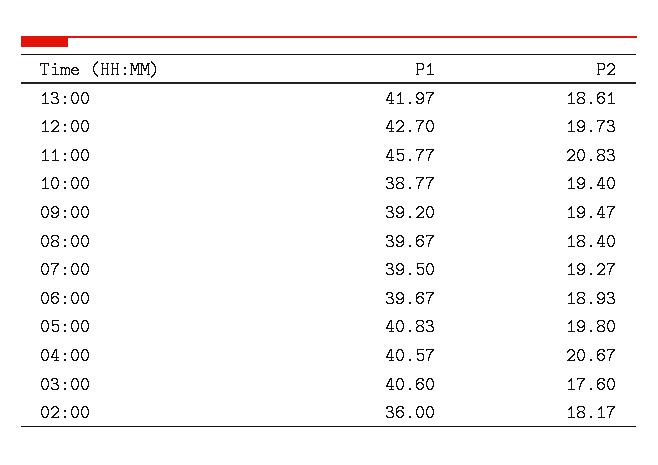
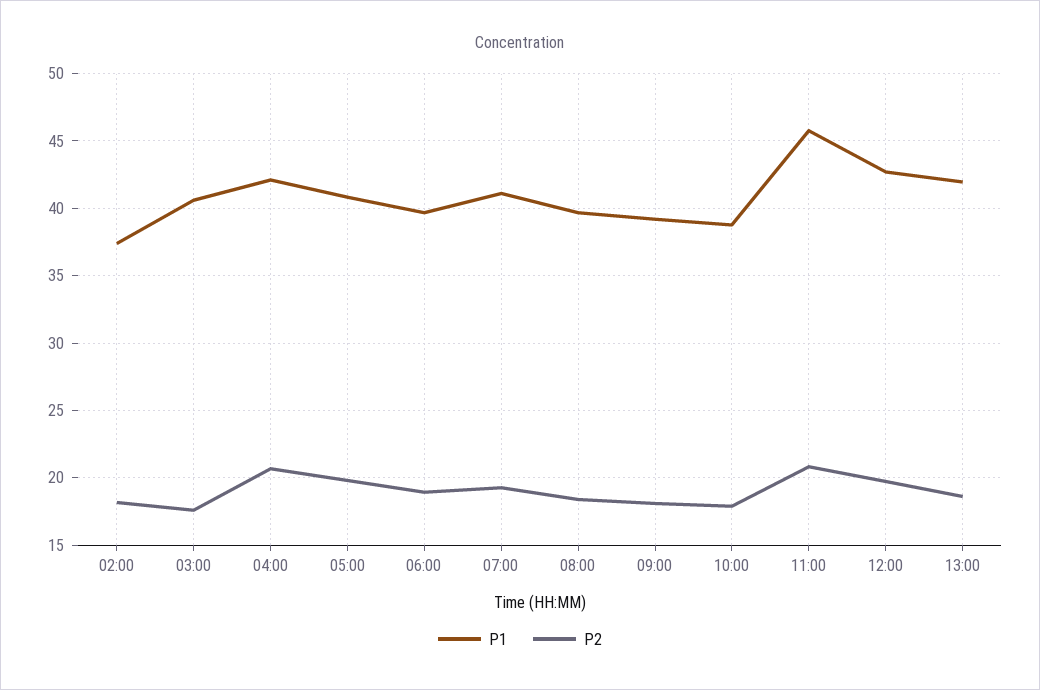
  {
    "P1": {
      "13:00": 41.97,
      "12:00": 42.7,
      "11:00": 45.77,
      "10:00": 38.77,
      "09:00": 39.2,
      "08:00": 39.67,
-     "07:00": 39.5,
+     "07:00": 41,
      "06:00": 39.67,
      "05:00": 40.83,
-     "04:00": 40.57,
+     "04:00": 42,
      "03:00": 40.6,
-     "02:00": 36
+     "02:00": 37.5
    },
    "P2": {
      "13:00": 18.61,
      "12:00": 19.73,
      "11:00": 20.83,
-     "10:00": 19.4,
+     "10:00": 18,
-     "09:00": 19.47,
+     "09:00": 18,
      "08:00": 18.4,
      "07:00": 19.27,
      "06:00": 18.93,
      "05:00": 19.8,
      "04:00": 20.67,
      "03:00": 17.6,
      "02:00": 18.17
    }
  }

